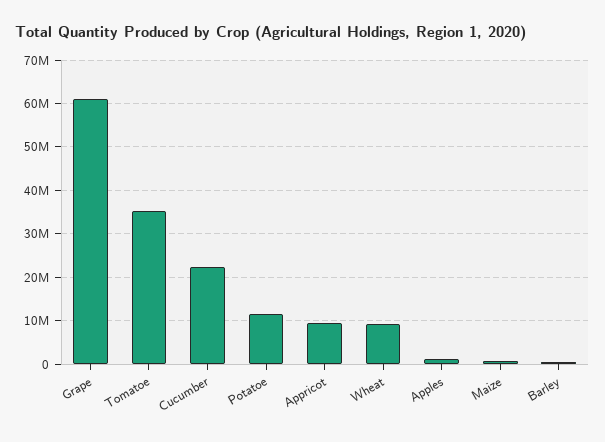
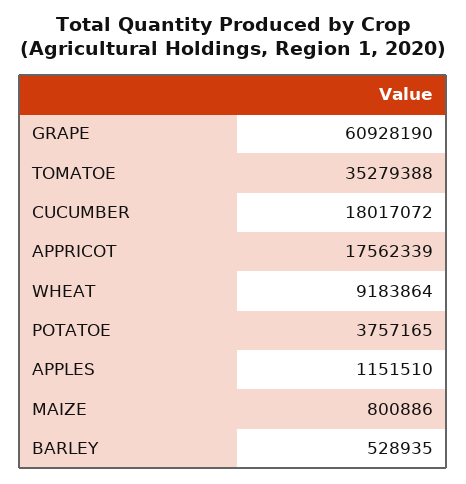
  {
    "Grape": 60928190,
    "Tomatoe": 35279388,
-   "Cucumber": 22000000,
+   "Cucumber": 18017072,
-   "Potatoe": 12000000,
+   "Potatoe": 3757165,
-   "Appricot": 10000000,
+   "Appricot": 17562339,
    "Wheat": 9183864,
    "Apples": 1151510,
    "Maize": 800886,
    "Barley": 528935
  }

